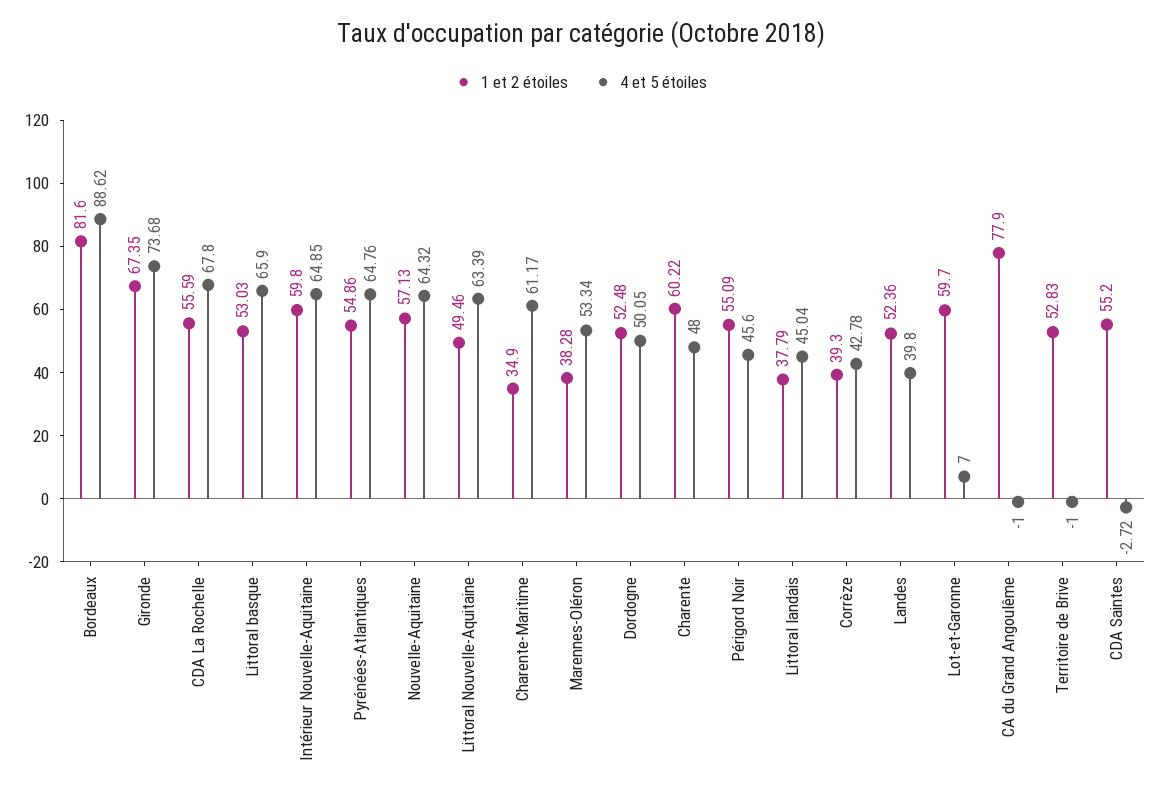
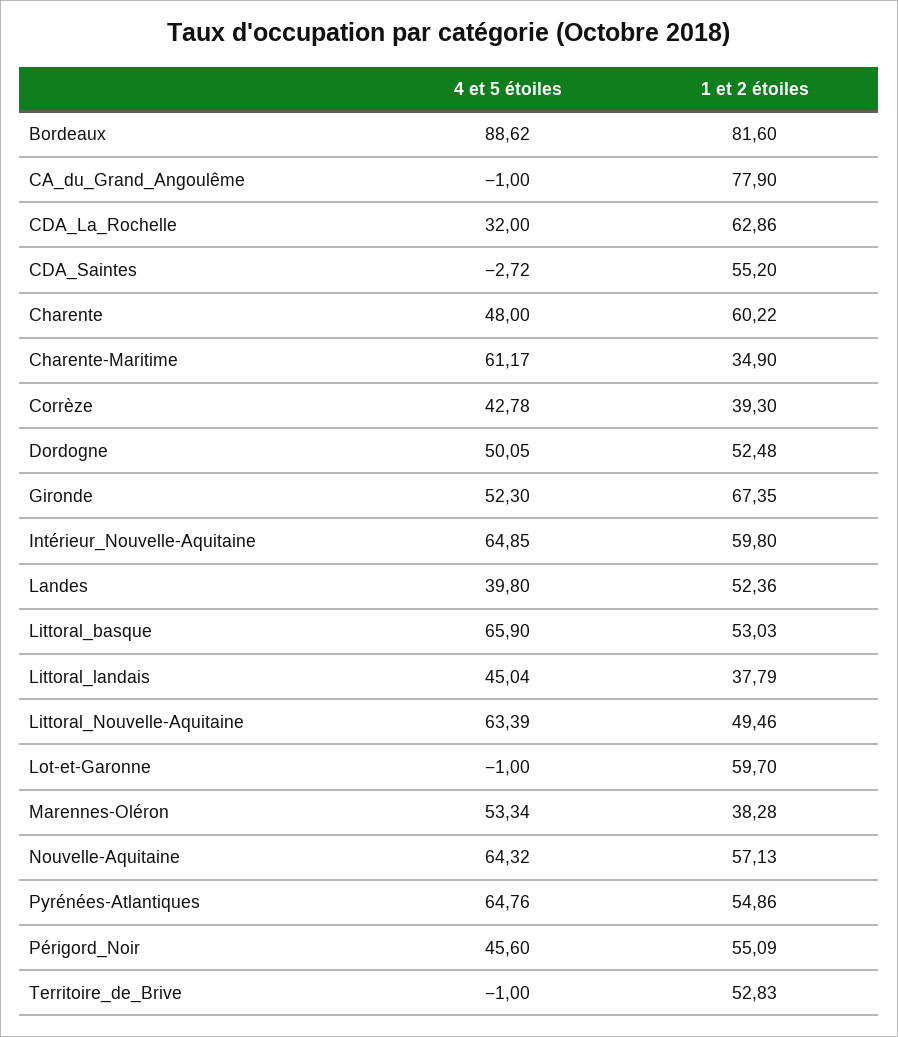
  {
    "1 et 2 étoiles": {
      "Bordeaux": 81.6,
      "Gironde": 67.35,
-     "CDA La Rochelle": 55.59,
+     "CDA La Rochelle": 62.86,
      "Littoral basque": 53.03,
      "Intérieur Nouvelle-Aquitaine": 59.8,
      "Pyrénées-Atlantiques": 54.86,
      "Nouvelle-Aquitaine": 57.13,
      "Littoral Nouvelle-Aquitaine": 49.46,
      "Charente-Maritime": 34.9,
      "Marennes-Oléron": 38.28,
      "Dordogne": 52.48,
      "Charente": 60.22,
      "Périgord Noir": 55.09,
      "Littoral landais": 37.79,
      "Corrèze": 39.3,
      "Landes": 52.36,
      "Lot-et-Garonne": 59.7,
      "CA du Grand Angoulême": 77.9,
      "Territoire de Brive": 52.83,
      "CDA Saintes": 55.2
    },
    "4 et 5 étoiles": {
      "Bordeaux": 88.62,
-     "Gironde": 73.68,
+     "Gironde": 52.3,
-     "CDA La Rochelle": 67.8,
+     "CDA La Rochelle": 32,
      "Littoral basque": 65.9,
      "Intérieur Nouvelle-Aquitaine": 64.85,
      "Pyrénées-Atlantiques": 64.76,
      "Nouvelle-Aquitaine": 64.32,
      "Littoral Nouvelle-Aquitaine": 63.39,
      "Charente-Maritime": 61.17,
      "Marennes-Oléron": 53.34,
      "Dordogne": 50.05,
      "Charente": 48,
      "Périgord Noir": 45.6,
      "Littoral landais": 45.04,
      "Corrèze": 42.78,
      "Landes": 39.8,
-     "Lot-et-Garonne": 7,
+     "Lot-et-Garonne": -1,
      "CA du Grand Angoulême": -1,
      "Territoire de Brive": -1,
      "CDA Saintes": -2.72
    }
  }

